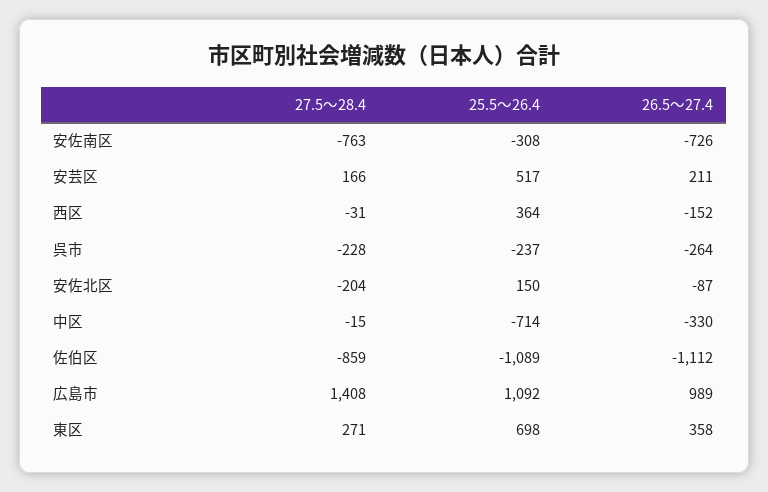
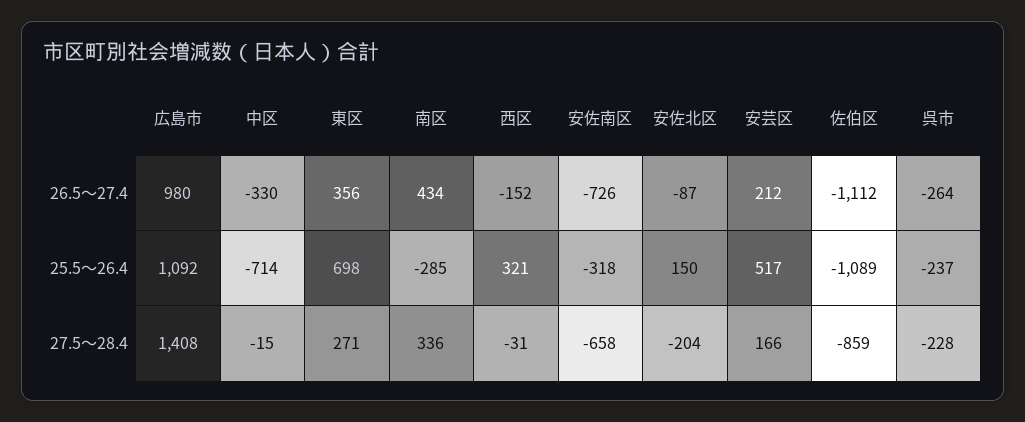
  {
    "27.5～28.4": {
-     "安佐南区": -763,
+     "安佐南区": -658,
      "安芸区": 166,
      "西区": -31,
      "呉市": -228,
      "安佐北区": -204,
      "中区": -15,
      "佐伯区": -859,
      "広島市": 1408,
-     "東区": 271
+     "東区": 271,
+     "南区": 336
    },
    "25.5～26.4": {
-     "安佐南区": -308,
+     "安佐南区": -318,
      "安芸区": 517,
-     "西区": 364,
+     "西区": 321,
      "呉市": -237,
      "安佐北区": 150,
      "中区": -714,
      "佐伯区": -1089,
      "広島市": 1092,
-     "東区": 698
+     "東区": 698,
+     "南区": -285
    },
    "26.5～27.4": {
      "安佐南区": -726,
-     "安芸区": 211,
+     "安芸区": 212,
      "西区": -152,
      "呉市": -264,
      "安佐北区": -87,
      "中区": -330,
      "佐伯区": -1112,
-     "広島市": 989,
+     "広島市": 980,
-     "東区": 358
+     "東区": 356,
+     "南区": 434
    }
  }

